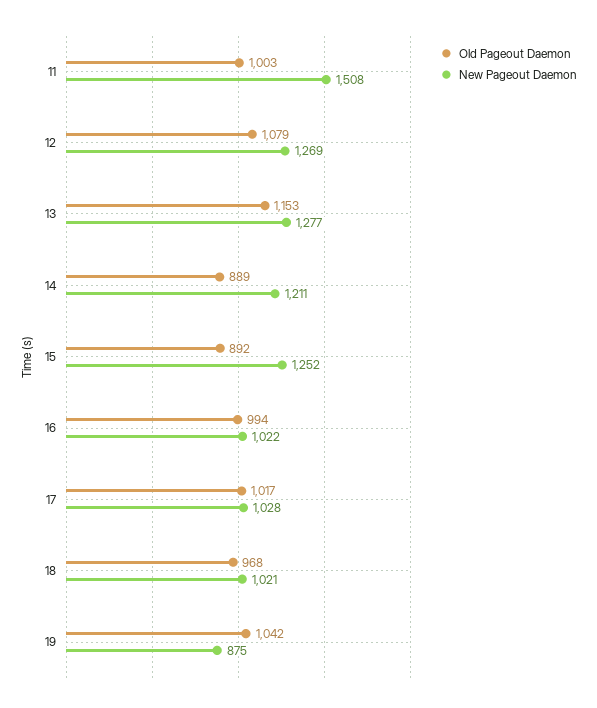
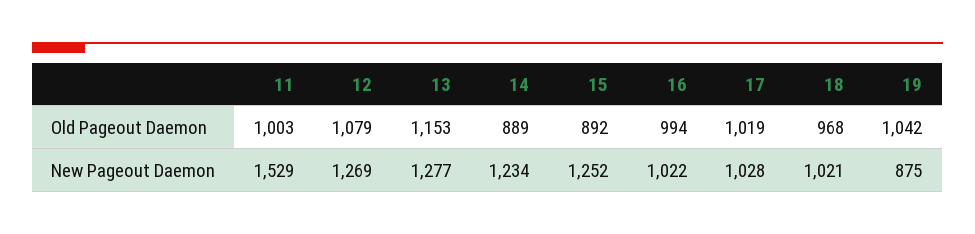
  {
    "Old Pageout Daemon": {
      "11": 1003,
      "12": 1079,
      "13": 1153,
      "14": 889,
      "15": 892,
      "16": 994,
-     "17": 1017,
+     "17": 1019,
      "18": 968,
      "19": 1042
    },
    "New Pageout Daemon": {
-     "11": 1508,
+     "11": 1529,
      "12": 1269,
      "13": 1277,
-     "14": 1211,
+     "14": 1234,
      "15": 1252,
      "16": 1022,
      "17": 1028,
      "18": 1021,
      "19": 875
    }
  }

